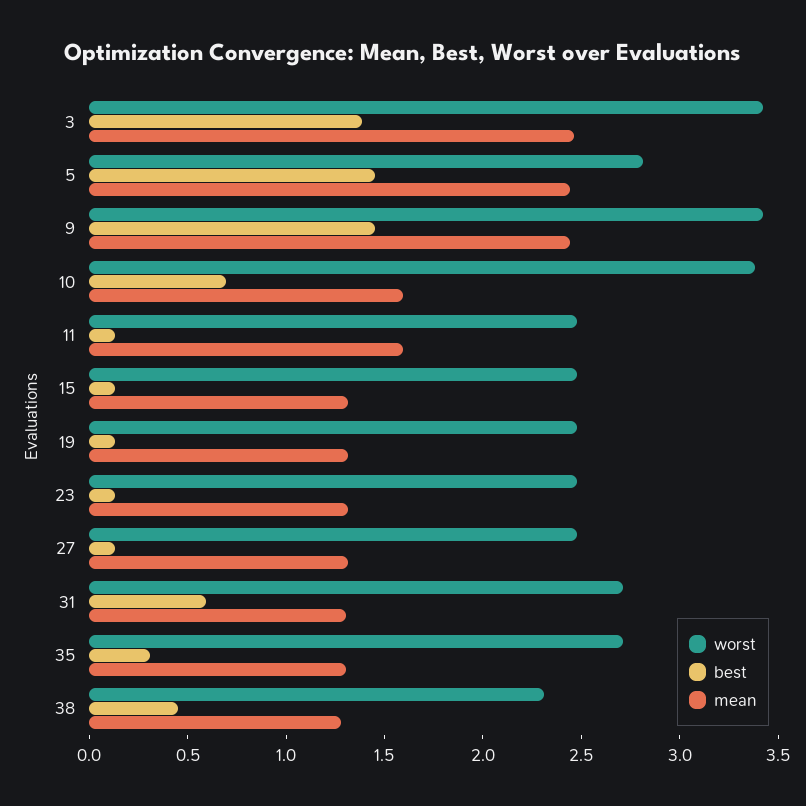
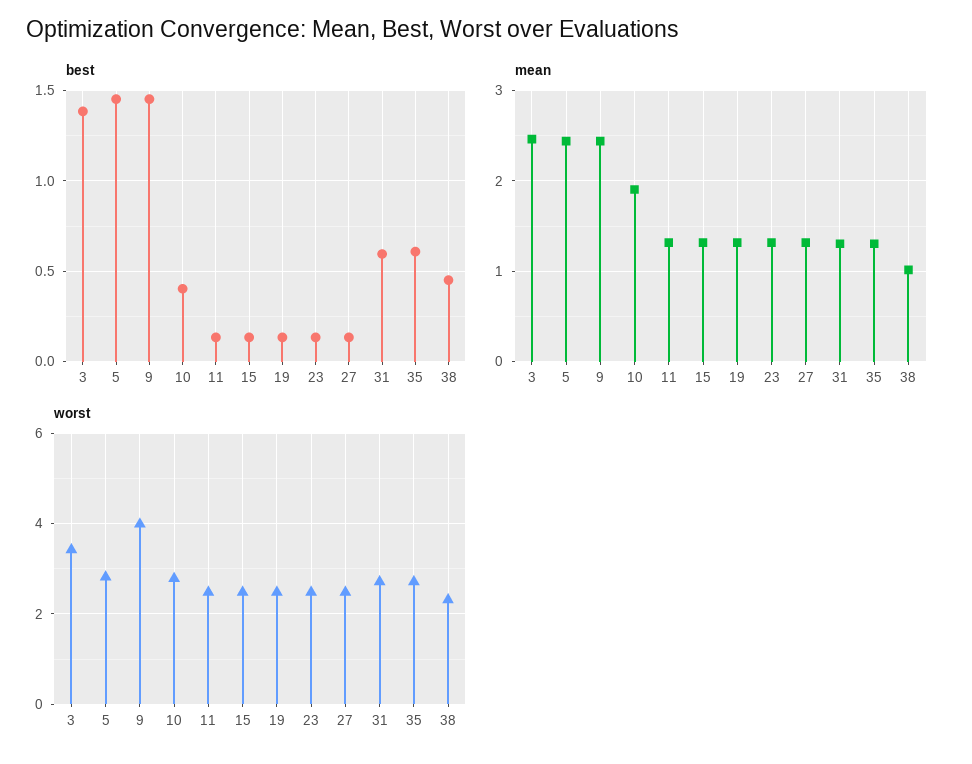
  {
    "worst": {
      "3": 3.4,
      "5": 2.8,
-     "9": 3.4,
+     "9": 4,
-     "10": 3.4,
+     "10": 2.8,
      "11": 2.5,
      "15": 2.5,
      "19": 2.5,
      "23": 2.5,
      "27": 2.5,
      "31": 2.7,
      "35": 2.7,
      "38": 2.3
    },
    "best": {
      "3": 1.4,
      "5": 1.45,
      "9": 1.45,
-     "10": 0.7,
+     "10": 0.4,
      "11": 0.15,
      "15": 0.15,
      "19": 0.15,
      "23": 0.15,
      "27": 0.15,
      "31": 0.6,
-     "35": 0.3,
+     "35": 0.6,
      "38": 0.45
    },
    "mean": {
      "3": 2.5,
      "5": 2.4,
      "9": 2.4,
-     "10": 1.6,
+     "10": 1.9,
-     "11": 1.6,
+     "11": 1.3,
      "15": 1.3,
      "19": 1.3,
      "23": 1.3,
      "27": 1.3,
      "31": 1.3,
      "35": 1.3,
-     "38": 1.3
+     "38": 1
    }
  }

